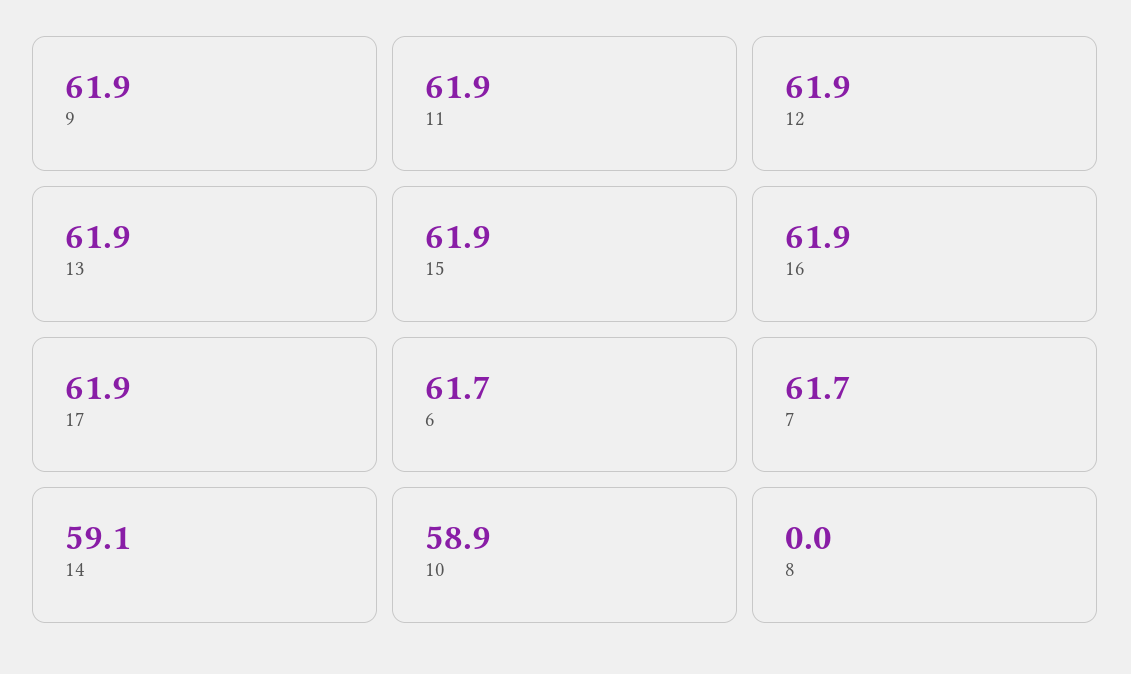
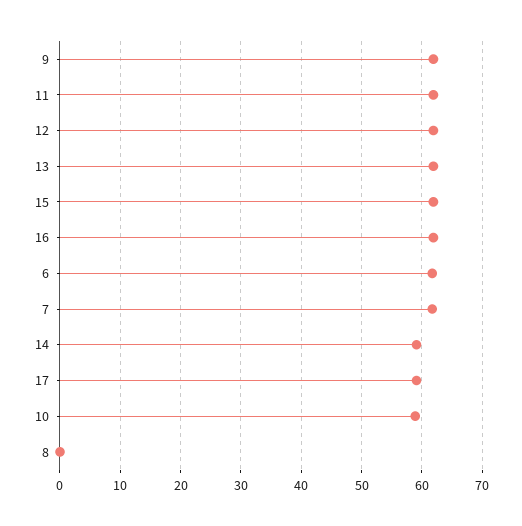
  {
    "9": 61.9,
    "11": 61.9,
    "12": 61.9,
    "13": 61.9,
    "15": 61.9,
    "16": 61.9,
-   "17": 61.9,
+   "17": 59,
    "6": 61.7,
    "7": 61.7,
    "14": 59.1,
    "10": 58.9,
    "8": 0
  }

